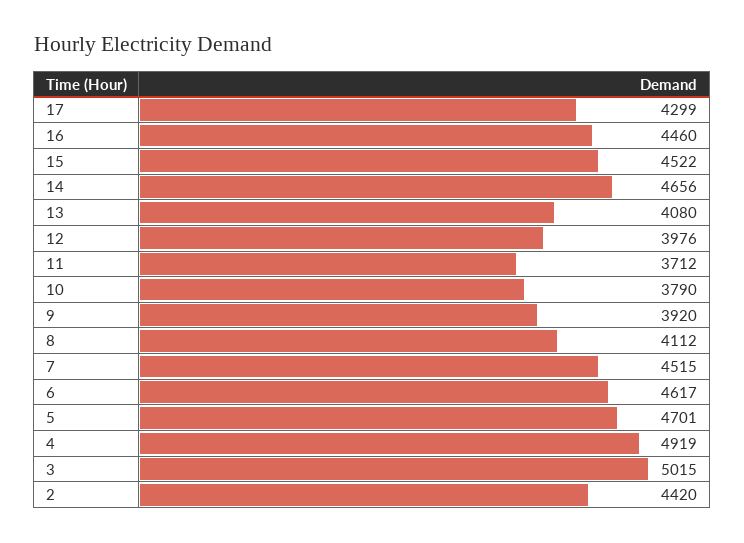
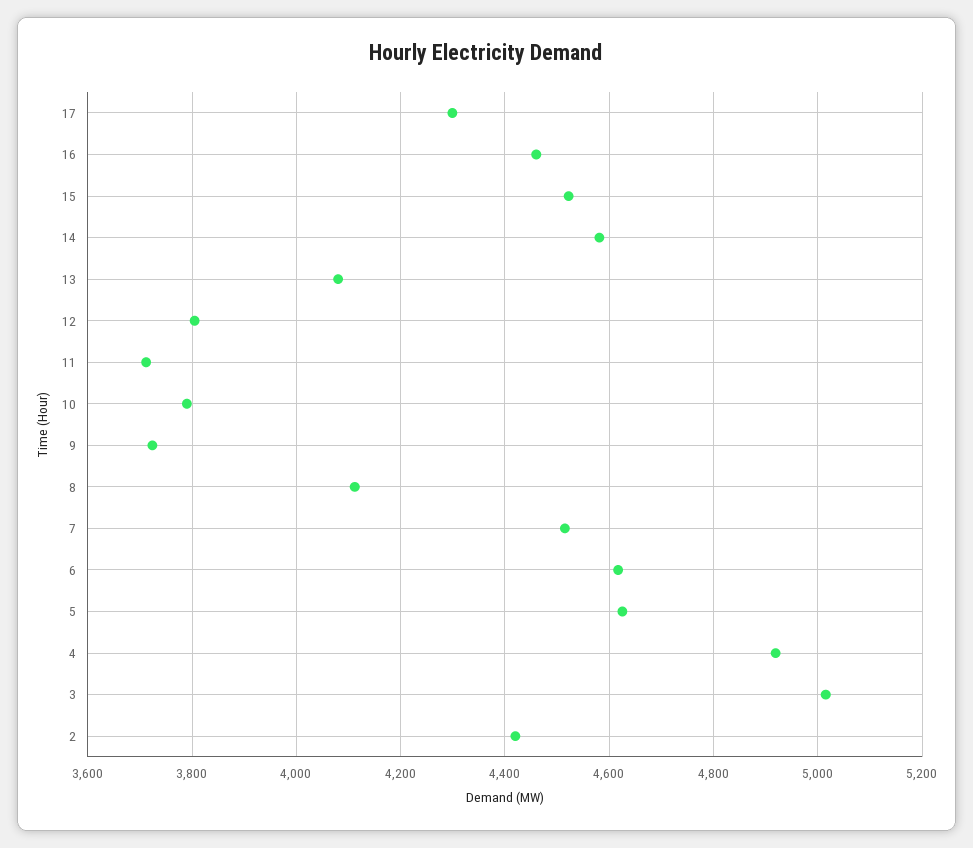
  {
    "17": 4299,
    "16": 4460,
    "15": 4522,
-   "14": 4656,
+   "14": 4580,
    "13": 4080,
-   "12": 3976,
+   "12": 3800,
    "11": 3712,
    "10": 3790,
-   "9": 3920,
+   "9": 3720,
    "8": 4112,
    "7": 4515,
    "6": 4617,
-   "5": 4701,
+   "5": 4620,
    "4": 4919,
    "3": 5015,
    "2": 4420
  }

